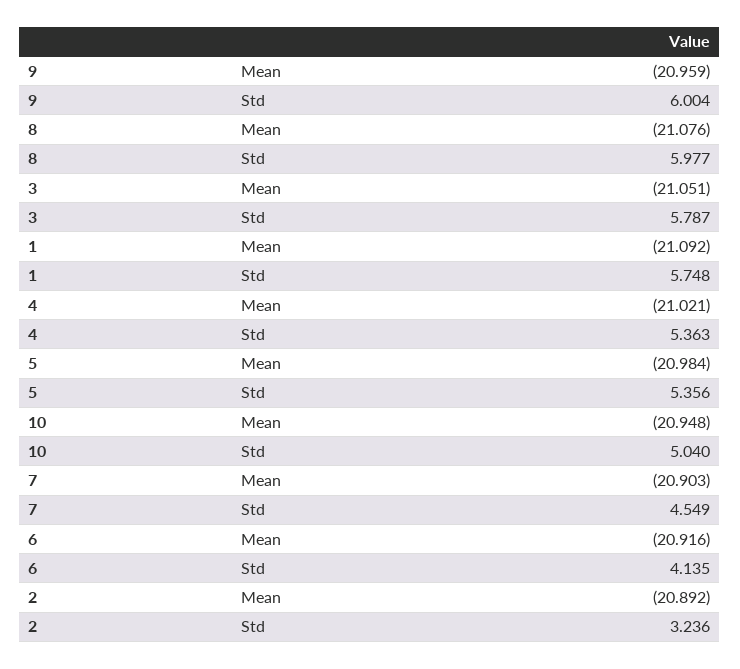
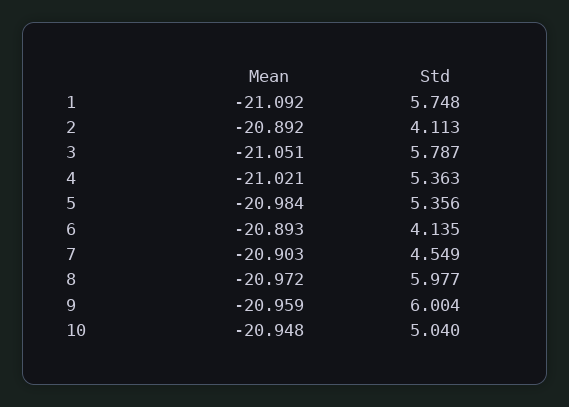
  {
    "9": {
      "Mean": -20.959,
      "Std": 6.004
    },
    "8": {
-     "Mean": -21.076,
+     "Mean": -20.972,
      "Std": 5.977
    },
    "3": {
      "Mean": -21.051,
      "Std": 5.787
    },
    "1": {
      "Mean": -21.092,
      "Std": 5.748
    },
    "4": {
      "Mean": -21.021,
      "Std": 5.363
    },
    "5": {
      "Mean": -20.984,
      "Std": 5.356
    },
    "10": {
      "Mean": -20.948,
      "Std": 5.04
    },
    "7": {
      "Mean": -20.903,
      "Std": 4.549
    },
    "6": {
-     "Mean": -20.916,
+     "Mean": -20.893,
      "Std": 4.135
    },
    "2": {
      "Mean": -20.892,
-     "Std": 3.236
+     "Std": 4.113
    }
  }

